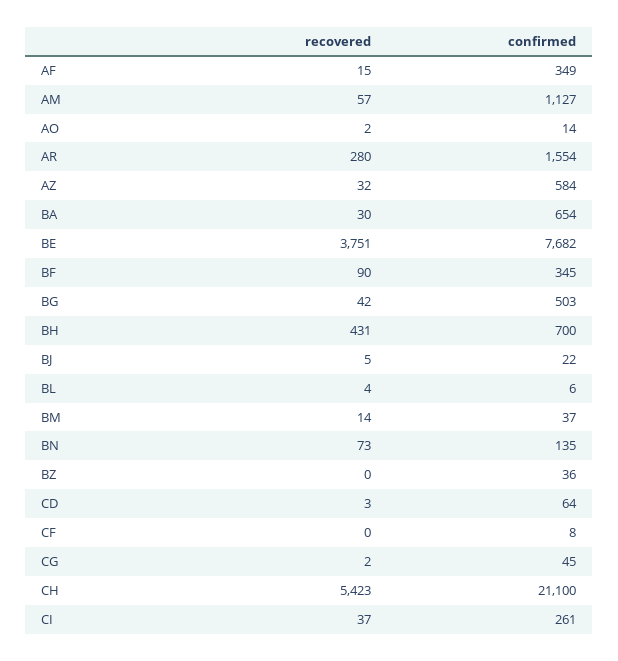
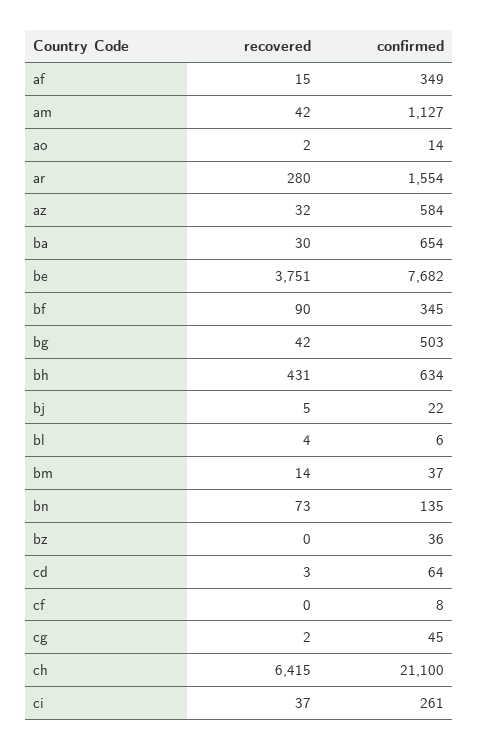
  {
    "recovered": {
      "AF": 15,
-     "AM": 57,
+     "AM": 42,
      "AO": 2,
      "AR": 280,
      "AZ": 32,
      "BA": 30,
      "BE": 3751,
      "BF": 90,
      "BG": 42,
      "BH": 431,
      "BJ": 5,
      "BL": 4,
      "BM": 14,
      "BN": 73,
      "BZ": 0,
      "CD": 3,
      "CF": 0,
      "CG": 2,
-     "CH": 5423,
+     "CH": 6415,
      "CI": 37
    },
    "confirmed": {
      "AF": 349,
      "AM": 1127,
      "AO": 14,
      "AR": 1554,
      "AZ": 584,
      "BA": 654,
      "BE": 7682,
      "BF": 345,
      "BG": 503,
-     "BH": 700,
+     "BH": 634,
      "BJ": 22,
      "BL": 6,
      "BM": 37,
      "BN": 135,
      "BZ": 36,
      "CD": 64,
      "CF": 8,
      "CG": 45,
      "CH": 21100,
      "CI": 261
    }
  }

